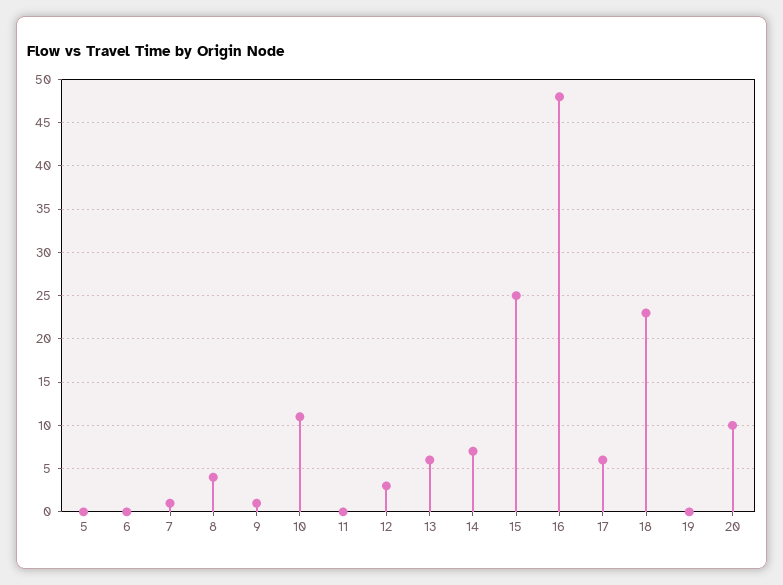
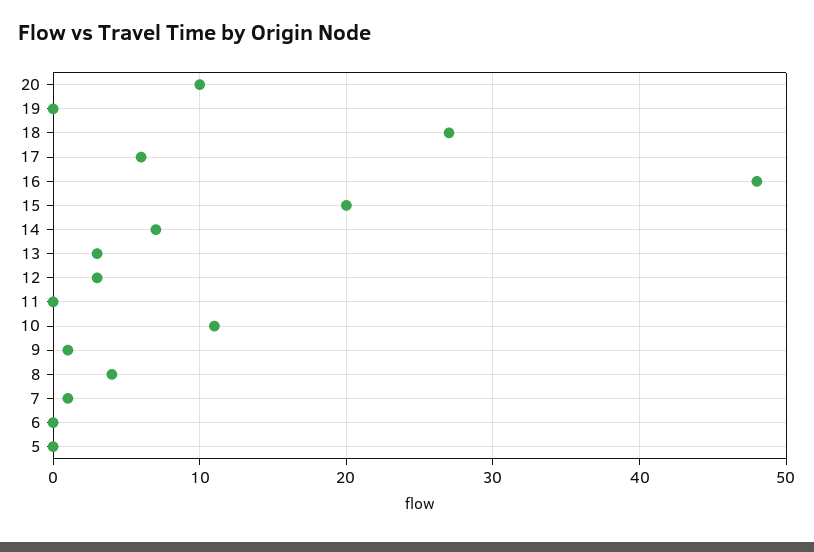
  {
    "5": 0,
    "6": 0,
    "7": 1,
    "8": 4,
    "9": 1,
    "10": 11,
    "11": 0,
    "12": 3,
-   "13": 6,
+   "13": 3,
    "14": 7,
-   "15": 25,
+   "15": 20,
    "16": 48,
    "17": 6,
-   "18": 23,
+   "18": 27,
    "19": 0,
    "20": 10
  }

